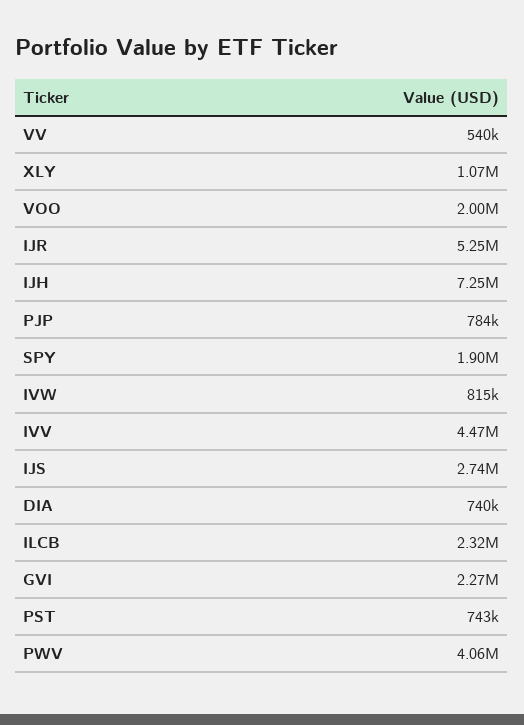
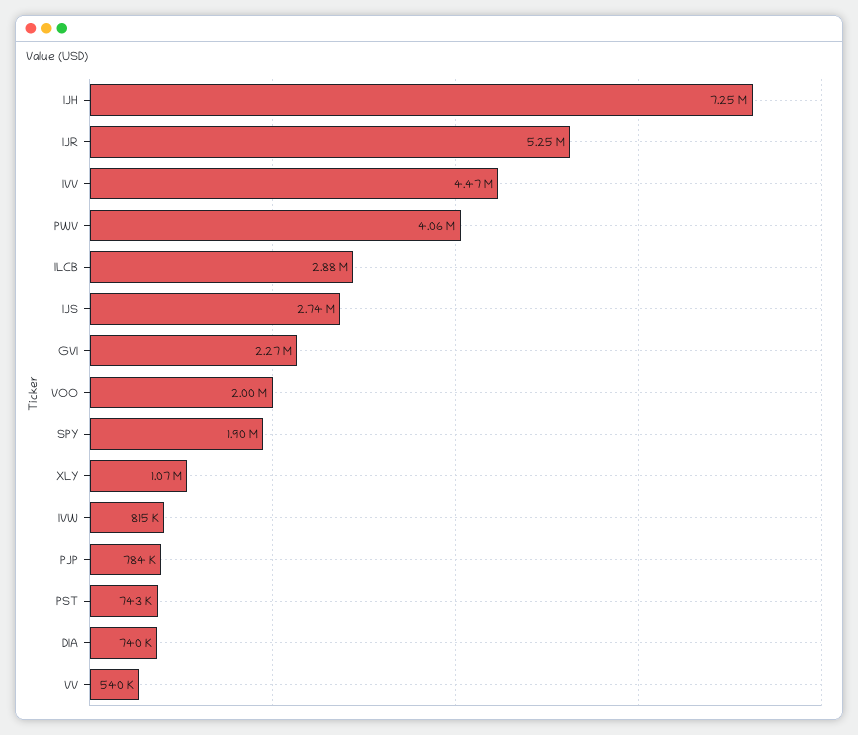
  {
    "VV": 540000,
    "XLY": 1070000,
    "VOO": 2000000,
    "IJR": 5250000,
    "IJH": 7250000,
    "PJP": 784000,
    "SPY": 1900000,
    "IVW": 815000,
    "IVV": 4470000,
    "IJS": 2740000,
    "DIA": 740000,
-   "ILCB": 2320000,
+   "ILCB": 2880000,
    "GVI": 2270000,
    "PST": 743000,
    "PWV": 4060000
  }

